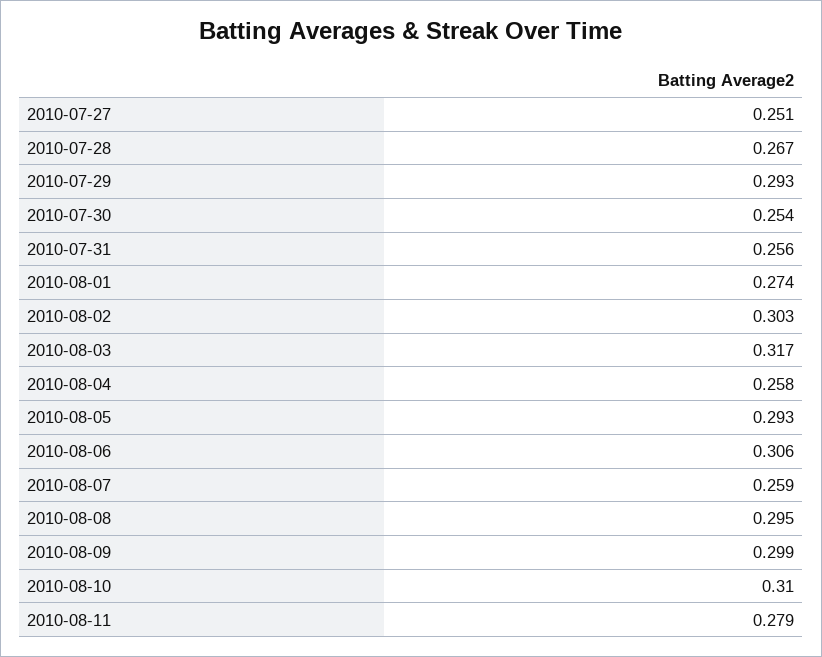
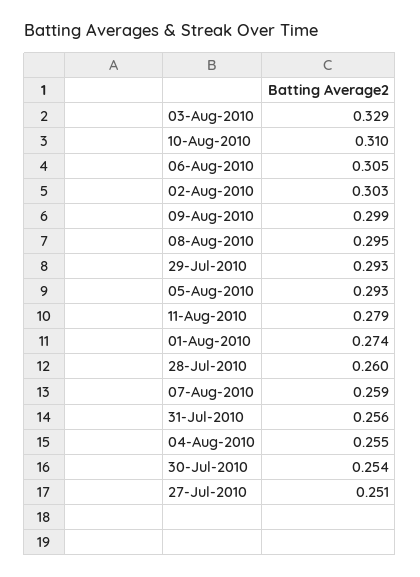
  {
    "2010-07-27": 0.251,
-   "2010-07-28": 0.267,
+   "2010-07-28": 0.26,
    "2010-07-29": 0.293,
    "2010-07-30": 0.254,
    "2010-07-31": 0.256,
    "2010-08-01": 0.274,
    "2010-08-02": 0.303,
-   "2010-08-03": 0.317,
+   "2010-08-03": 0.329,
-   "2010-08-04": 0.258,
+   "2010-08-04": 0.255,
    "2010-08-05": 0.293,
-   "2010-08-06": 0.306,
+   "2010-08-06": 0.305,
    "2010-08-07": 0.259,
    "2010-08-08": 0.295,
    "2010-08-09": 0.299,
    "2010-08-10": 0.31,
    "2010-08-11": 0.279
  }

